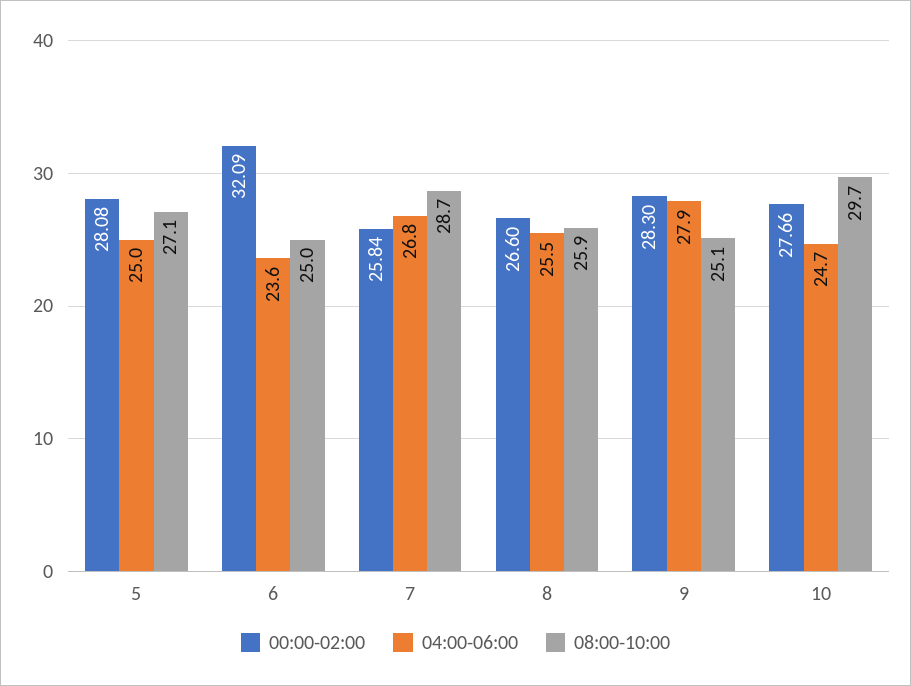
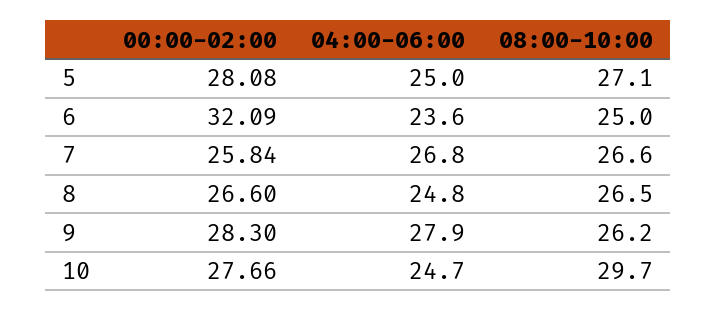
  {
    "00:00-02:00": {
      "5": 28.08,
      "6": 32.09,
      "7": 25.84,
      "8": 26.6,
      "9": 28.3,
      "10": 27.66
    },
    "04:00-06:00": {
      "5": 25,
      "6": 23.6,
      "7": 26.8,
-     "8": 25.5,
+     "8": 24.8,
      "9": 27.9,
      "10": 24.7
    },
    "08:00-10:00": {
      "5": 27.1,
      "6": 25,
-     "7": 28.7,
+     "7": 26.6,
-     "8": 25.9,
+     "8": 26.5,
-     "9": 25.1,
+     "9": 26.2,
      "10": 29.7
    }
  }

